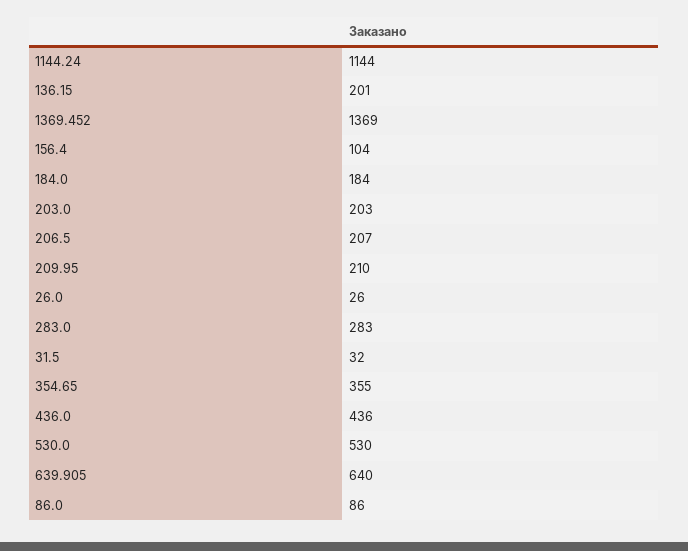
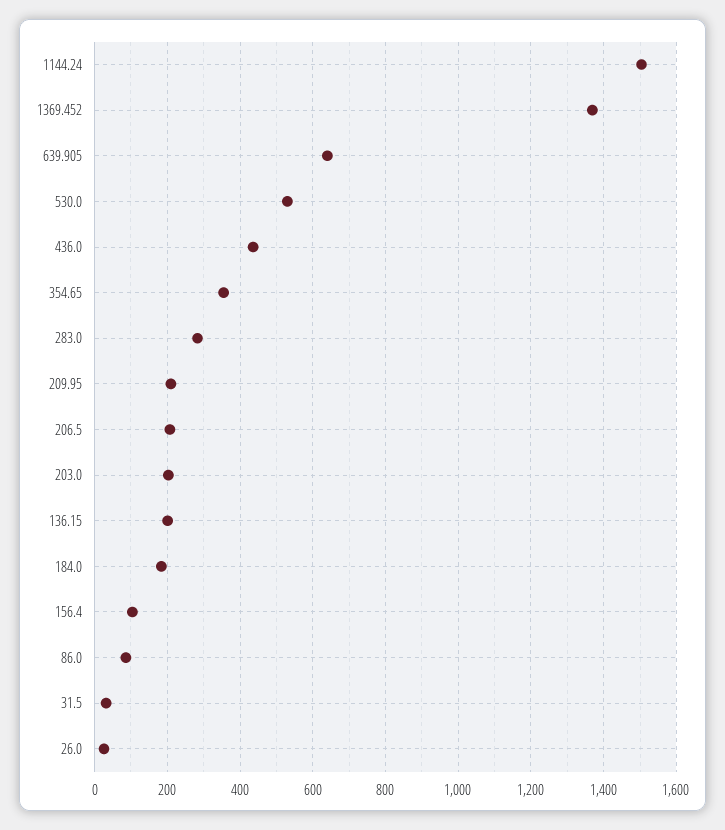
  {
-   "1144.24": 1144,
+   "1144.24": 1500,
    "136.15": 201,
    "1369.452": 1369,
    "156.4": 104,
    "184.0": 184,
    "203.0": 203,
    "206.5": 207,
    "209.95": 210,
    "26.0": 26,
    "283.0": 283,
    "31.5": 32,
    "354.65": 355,
    "436.0": 436,
    "530.0": 530,
    "639.905": 640,
    "86.0": 86
  }

